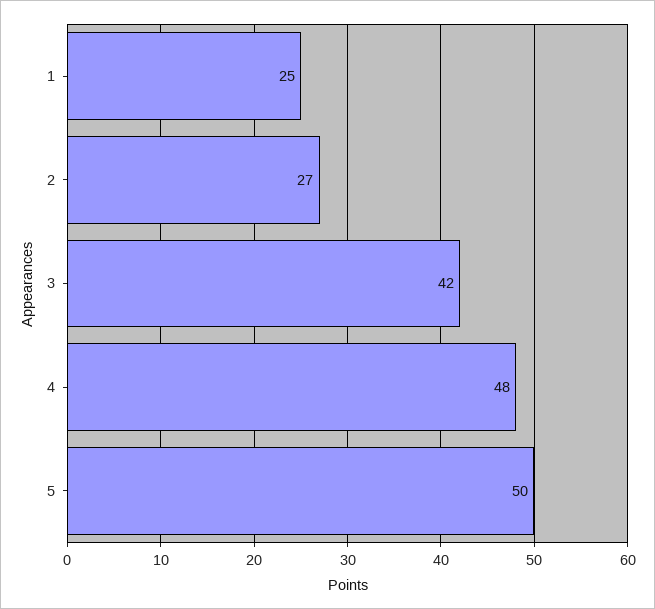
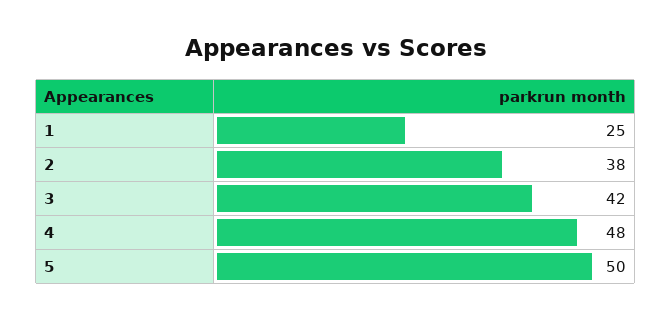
  {
    "1": 25,
-   "2": 27,
+   "2": 38,
    "3": 42,
    "4": 48,
    "5": 50
  }

